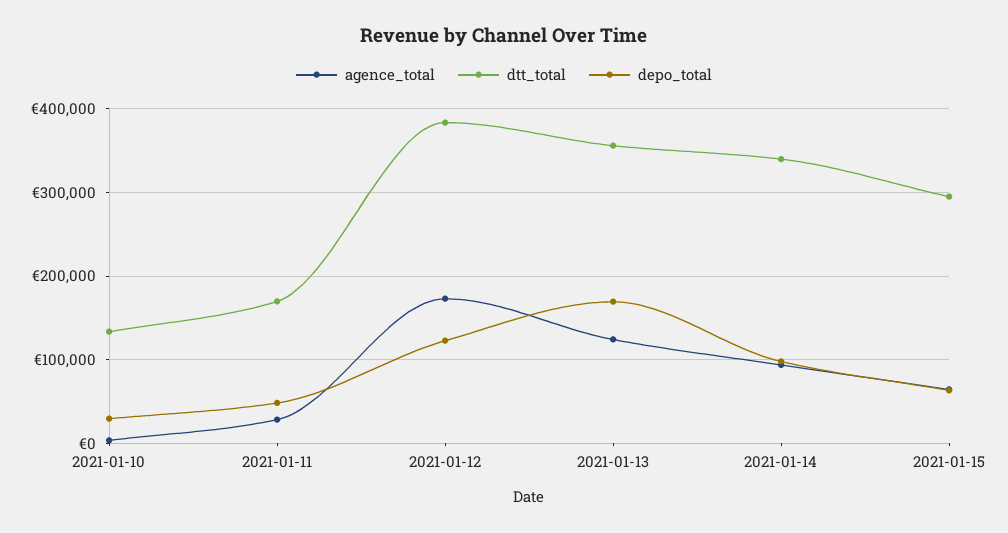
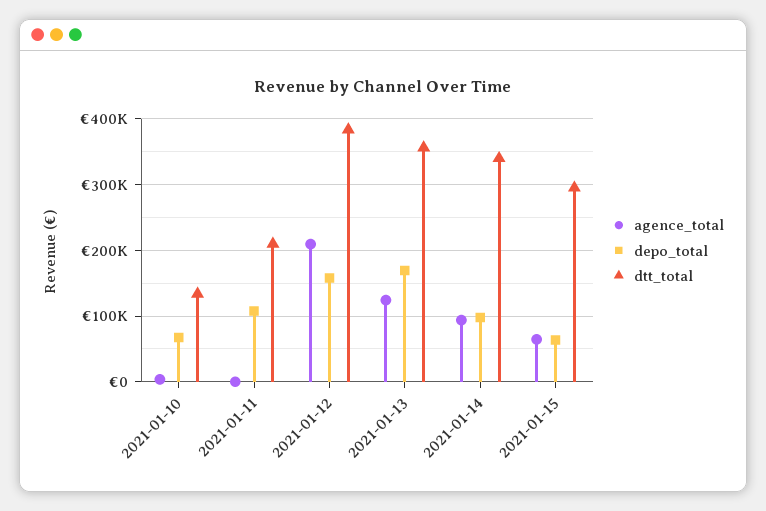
  {
    "agence_total": {
      "2021-01-10": 0,
-     "2021-01-11": 30000,
+     "2021-01-11": 0,
-     "2021-01-12": 170000,
+     "2021-01-12": 210000,
      "2021-01-13": 120000,
      "2021-01-14": 90000,
      "2021-01-15": 60000
    },
    "dtt_total": {
      "2021-01-10": 130000,
-     "2021-01-11": 170000,
+     "2021-01-11": 210000,
      "2021-01-12": 380000,
      "2021-01-13": 360000,
      "2021-01-14": 340000,
      "2021-01-15": 300000
    },
    "depo_total": {
-     "2021-01-10": 30000,
+     "2021-01-10": 70000,
-     "2021-01-11": 50000,
+     "2021-01-11": 110000,
-     "2021-01-12": 120000,
+     "2021-01-12": 160000,
      "2021-01-13": 170000,
      "2021-01-14": 100000,
      "2021-01-15": 60000
    }
  }

